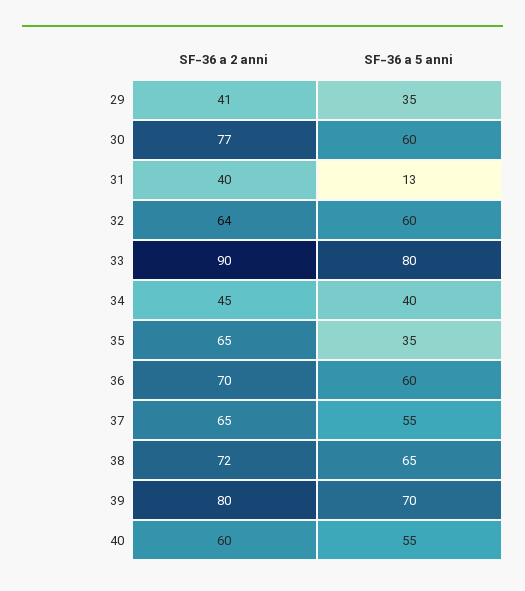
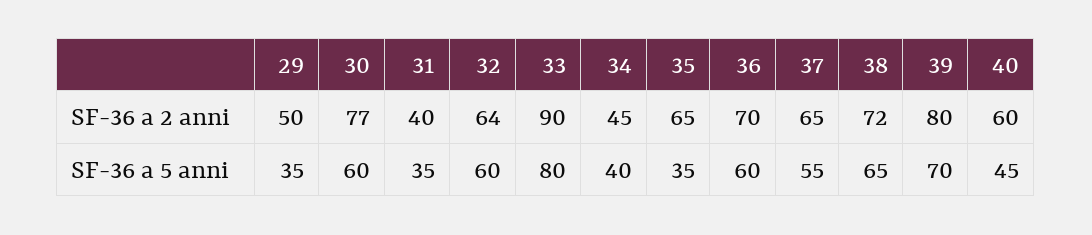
  {
    "SF-36 a 2 anni": {
-     "29": 41,
+     "29": 50,
      "30": 77,
      "31": 40,
      "32": 64,
      "33": 90,
      "34": 45,
      "35": 65,
      "36": 70,
      "37": 65,
      "38": 72,
      "39": 80,
      "40": 60
    },
    "SF-36 a 5 anni": {
      "29": 35,
      "30": 60,
-     "31": 13,
+     "31": 35,
      "32": 60,
      "33": 80,
      "34": 40,
      "35": 35,
      "36": 60,
      "37": 55,
      "38": 65,
      "39": 70,
-     "40": 55
+     "40": 45
    }
  }

